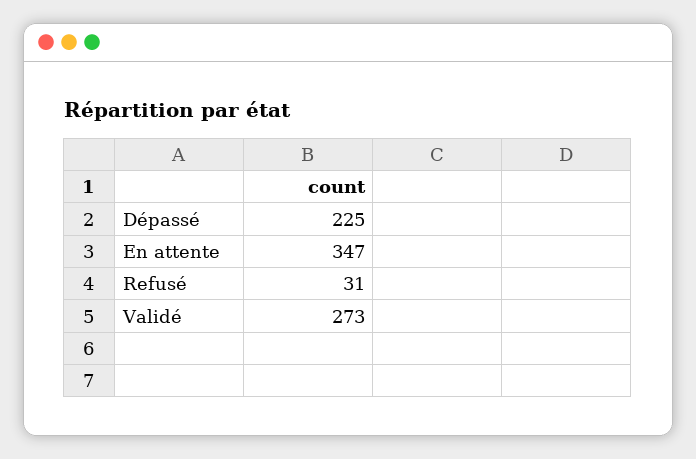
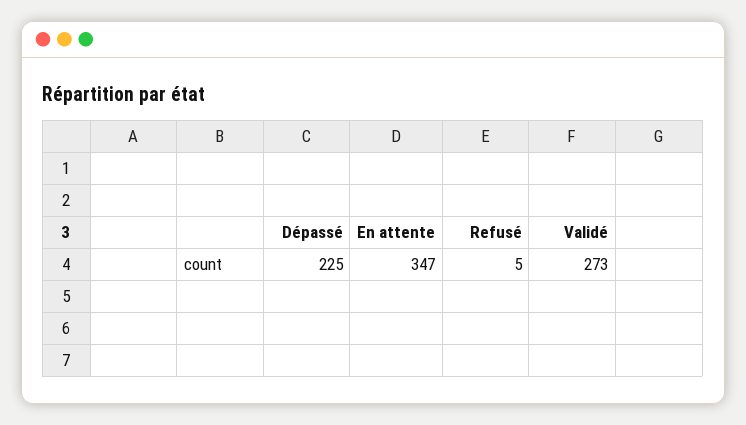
  {
    "Dépassé": 225,
    "En attente": 347,
-   "Refusé": 31,
+   "Refusé": 5,
    "Validé": 273
  }

